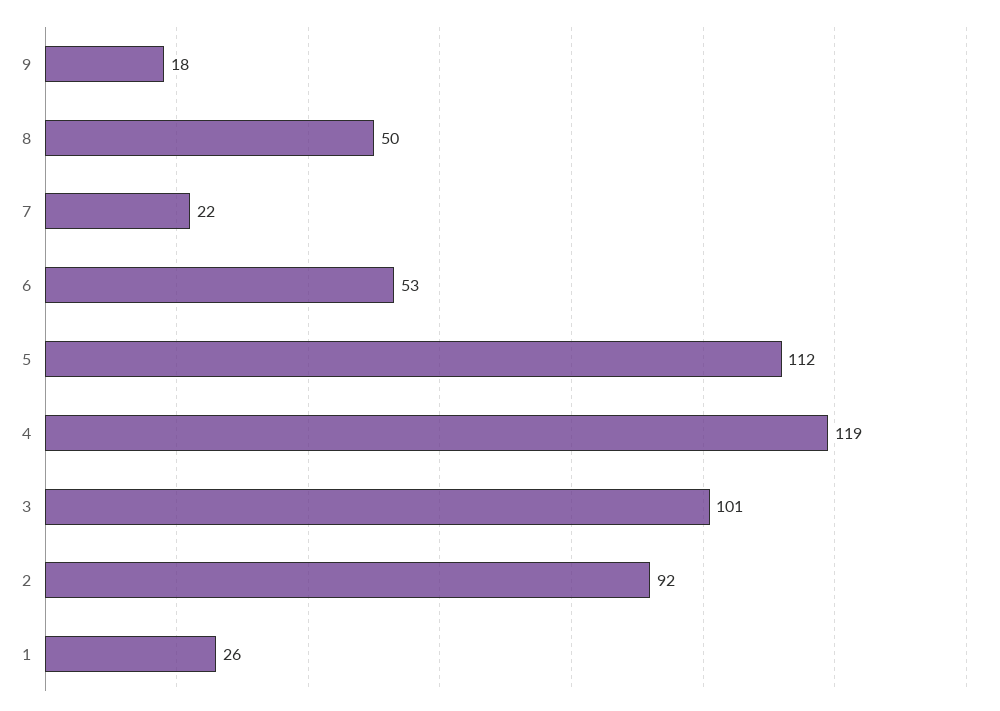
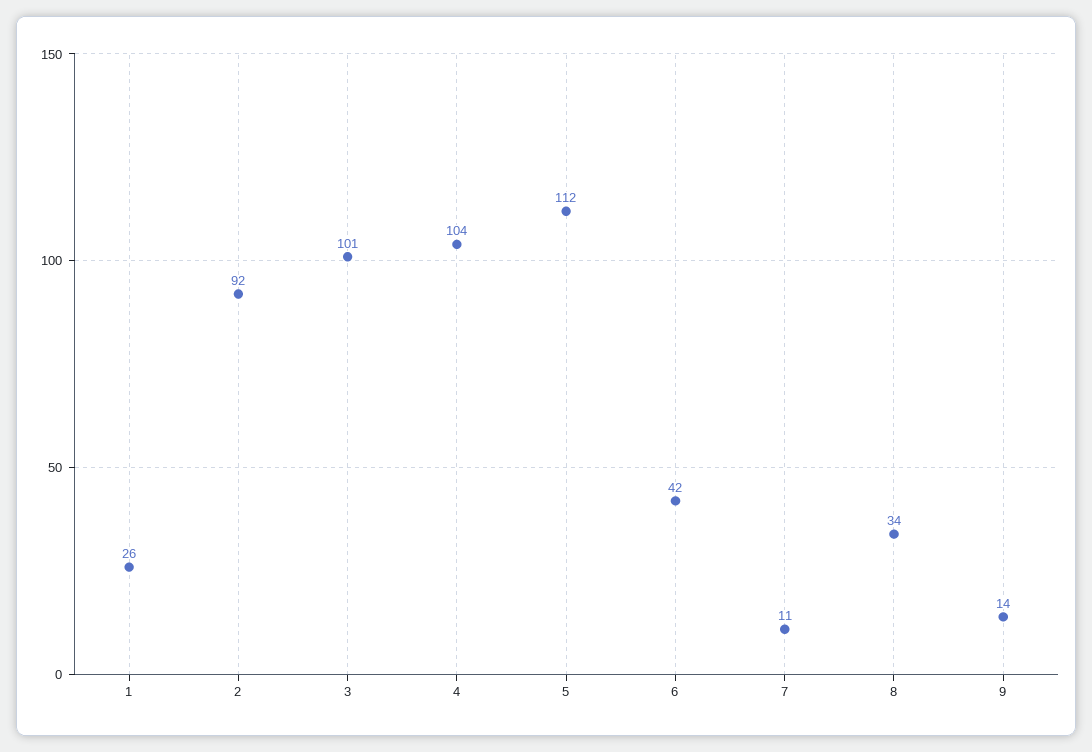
  {
-   "9": 18,
+   "9": 14,
-   "8": 50,
+   "8": 34,
-   "7": 22,
+   "7": 11,
-   "6": 53,
+   "6": 42,
    "5": 112,
-   "4": 119,
+   "4": 104,
    "3": 101,
    "2": 92,
    "1": 26
  }

